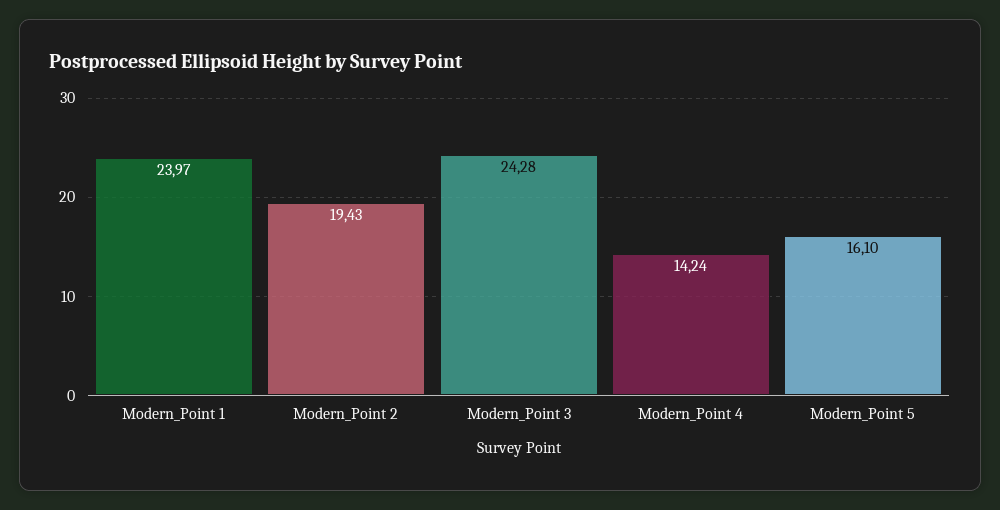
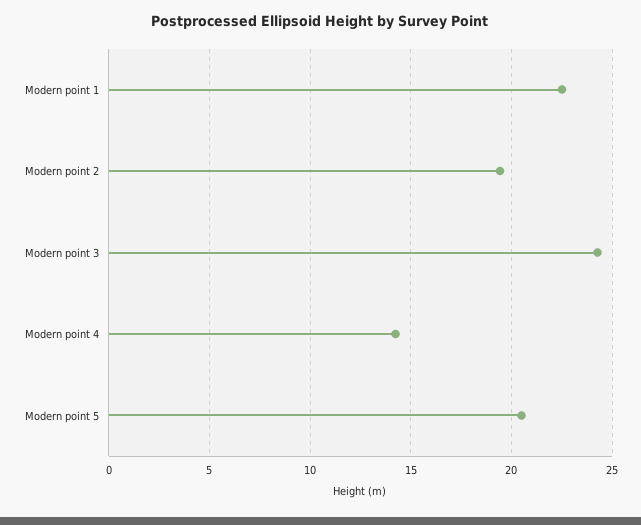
  {
-   "Modern_Point 1": 23.97,
+   "Modern_Point 1": 22.5,
    "Modern_Point 2": 19.43,
    "Modern_Point 3": 24.28,
    "Modern_Point 4": 14.24,
-   "Modern_Point 5": 16.1
+   "Modern_Point 5": 20.5
  }

